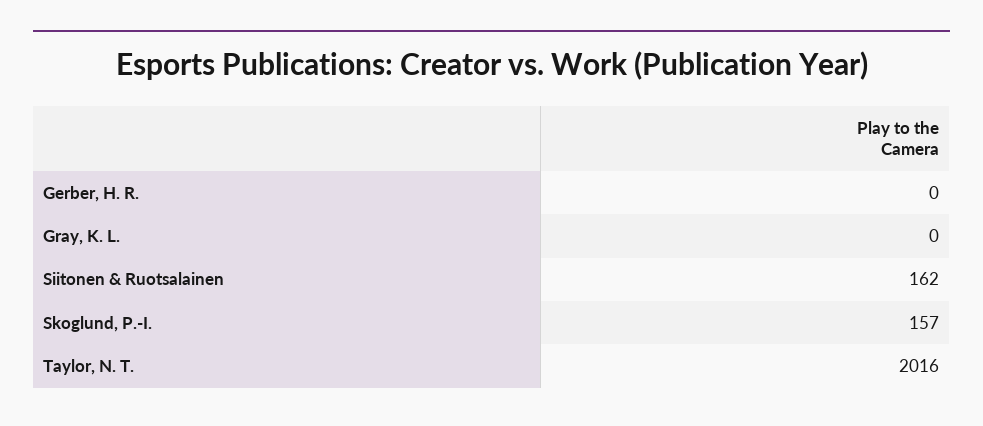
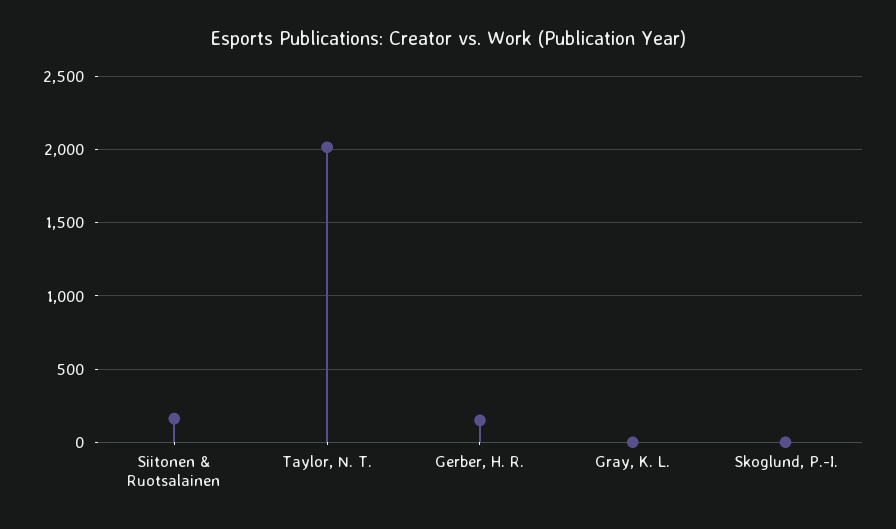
  {
-   "Gerber, H. R.": 0,
+   "Gerber, H. R.": 150,
    "Gray, K. L.": 0,
    "Siitonen & Ruotsalainen": 162,
-   "Skoglund, P.-I.": 157,
+   "Skoglund, P.-I.": 0,
    "Taylor, N. T.": 2016
  }

